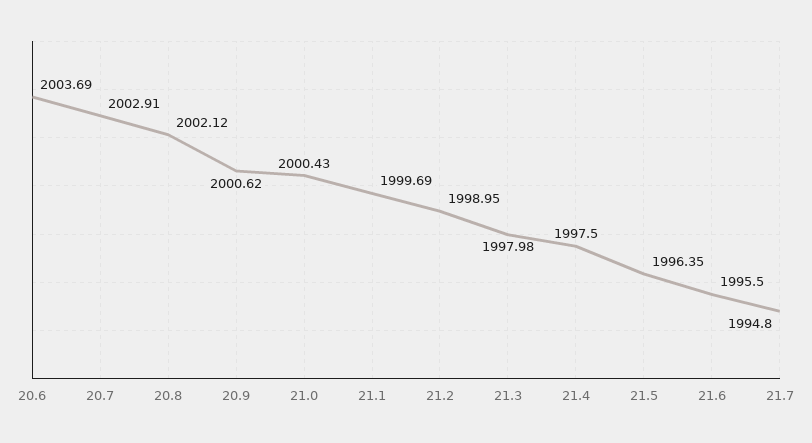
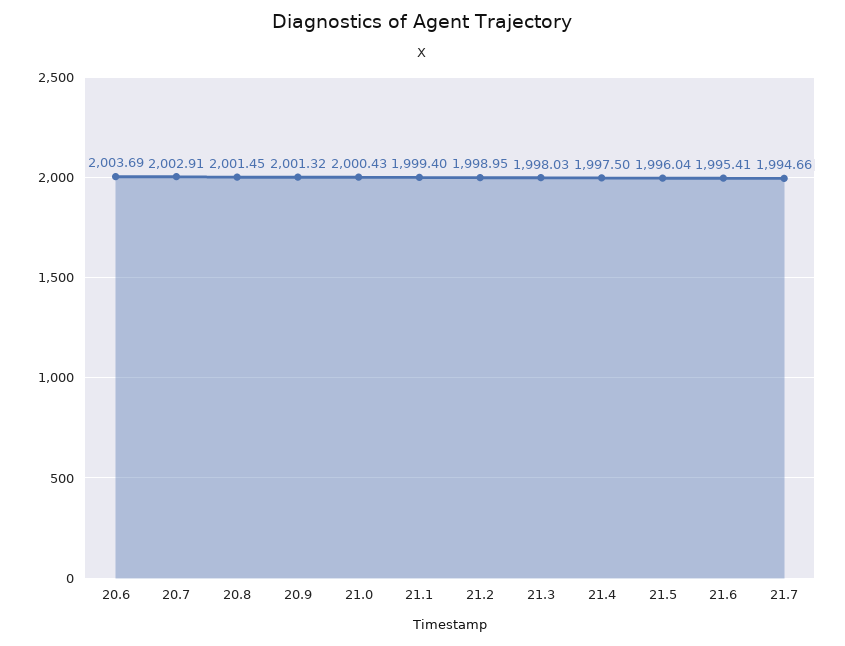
  {
    "20.6": 2003.69,
    "20.7": 2002.91,
-   "20.8": 2002.12,
+   "20.8": 2001.45,
-   "20.9": 2000.62,
+   "20.9": 2001.32,
    "21.0": 2000.43,
-   "21.1": 1999.69,
+   "21.1": 1999.4,
    "21.2": 1998.95,
-   "21.3": 1997.98,
+   "21.3": 1998.03,
    "21.4": 1997.5,
-   "21.5": 1996.35,
+   "21.5": 1996.04,
-   "21.6": 1995.5,
+   "21.6": 1995.41,
-   "21.7": 1994.8
+   "21.7": 1994.66
  }

